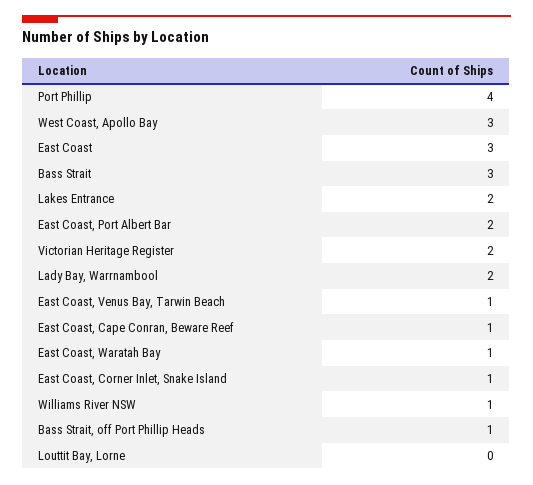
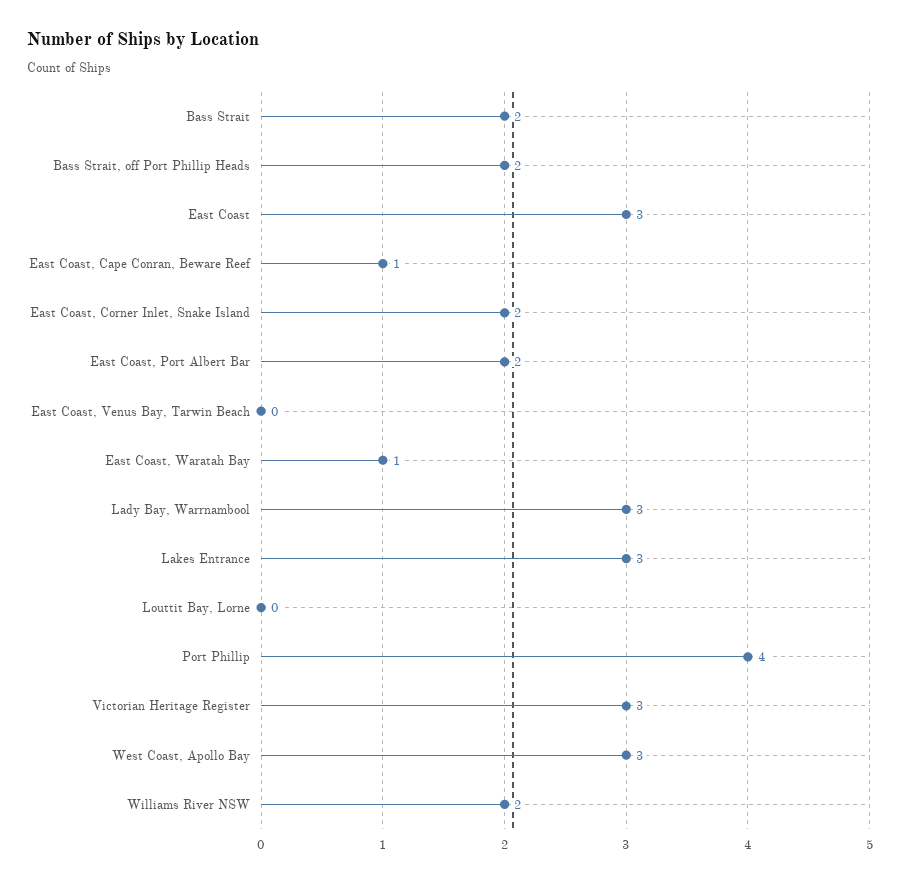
  {
    "Port Phillip": 4,
    "West Coast, Apollo Bay": 3,
    "East Coast": 3,
-   "Bass Strait": 3,
+   "Bass Strait": 2,
-   "Lakes Entrance": 2,
+   "Lakes Entrance": 3,
    "East Coast, Port Albert Bar": 2,
-   "Victorian Heritage Register": 2,
+   "Victorian Heritage Register": 3,
-   "Lady Bay, Warrnambool": 2,
+   "Lady Bay, Warrnambool": 3,
-   "East Coast, Venus Bay, Tarwin Beach": 1,
+   "East Coast, Venus Bay, Tarwin Beach": 0,
    "East Coast, Cape Conran, Beware Reef": 1,
    "East Coast, Waratah Bay": 1,
-   "East Coast, Corner Inlet, Snake Island": 1,
+   "East Coast, Corner Inlet, Snake Island": 2,
-   "Williams River NSW": 1,
+   "Williams River NSW": 2,
-   "Bass Strait, off Port Phillip Heads": 1,
+   "Bass Strait, off Port Phillip Heads": 2,
    "Louttit Bay, Lorne": 0
  }

